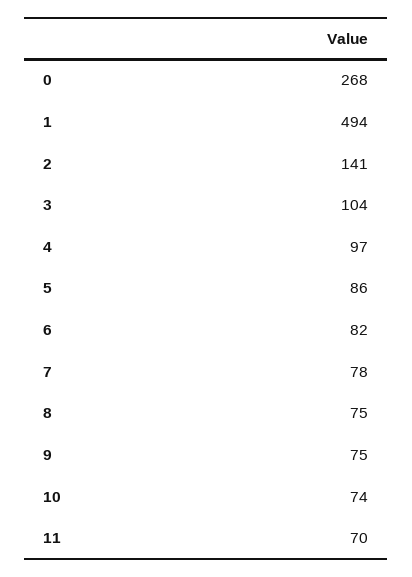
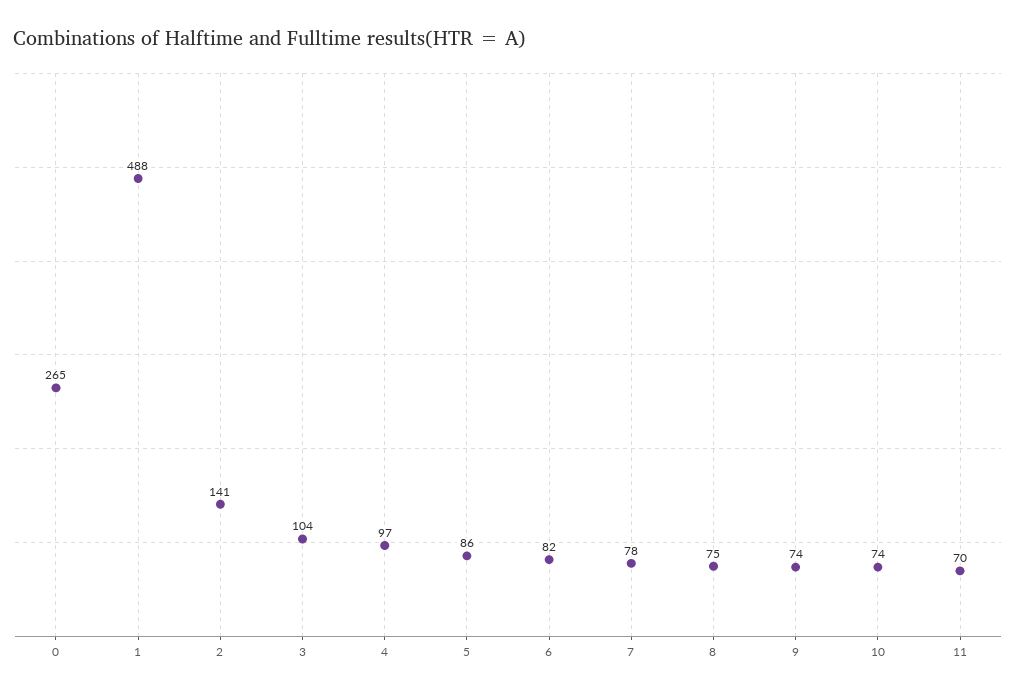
  {
-   "0": 268,
+   "0": 265,
-   "1": 494,
+   "1": 488,
    "2": 141,
    "3": 104,
    "4": 97,
    "5": 86,
    "6": 82,
    "7": 78,
    "8": 75,
-   "9": 75,
+   "9": 74,
    "10": 74,
    "11": 70
  }

